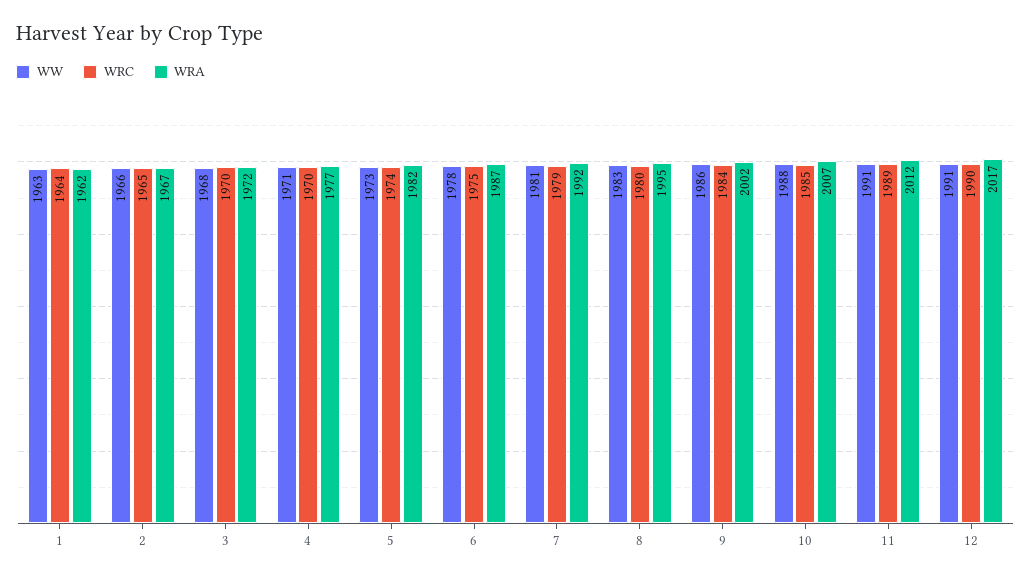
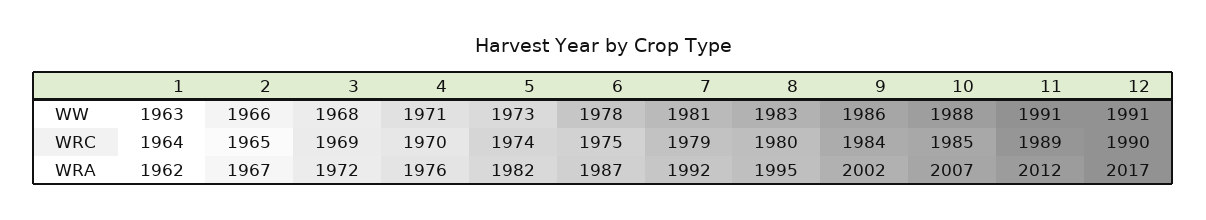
  {
    "WW": {
      "1": 1963,
      "2": 1966,
      "3": 1968,
      "4": 1971,
      "5": 1973,
      "6": 1978,
      "7": 1981,
      "8": 1983,
      "9": 1986,
      "10": 1988,
      "11": 1991,
      "12": 1991
    },
    "WRC": {
      "1": 1964,
      "2": 1965,
-     "3": 1970,
+     "3": 1969,
      "4": 1970,
      "5": 1974,
      "6": 1975,
      "7": 1979,
      "8": 1980,
      "9": 1984,
      "10": 1985,
      "11": 1989,
      "12": 1990
    },
    "WRA": {
      "1": 1962,
      "2": 1967,
      "3": 1972,
-     "4": 1977,
+     "4": 1976,
      "5": 1982,
      "6": 1987,
      "7": 1992,
      "8": 1995,
      "9": 2002,
      "10": 2007,
      "11": 2012,
      "12": 2017
    }
  }

